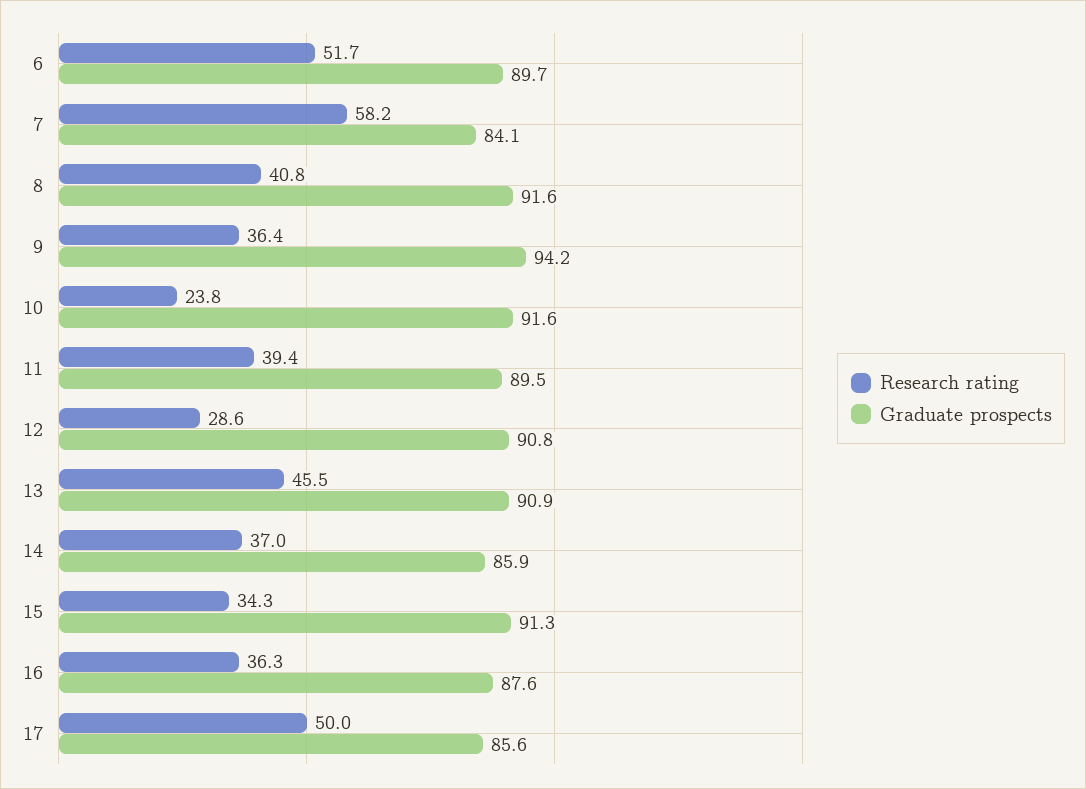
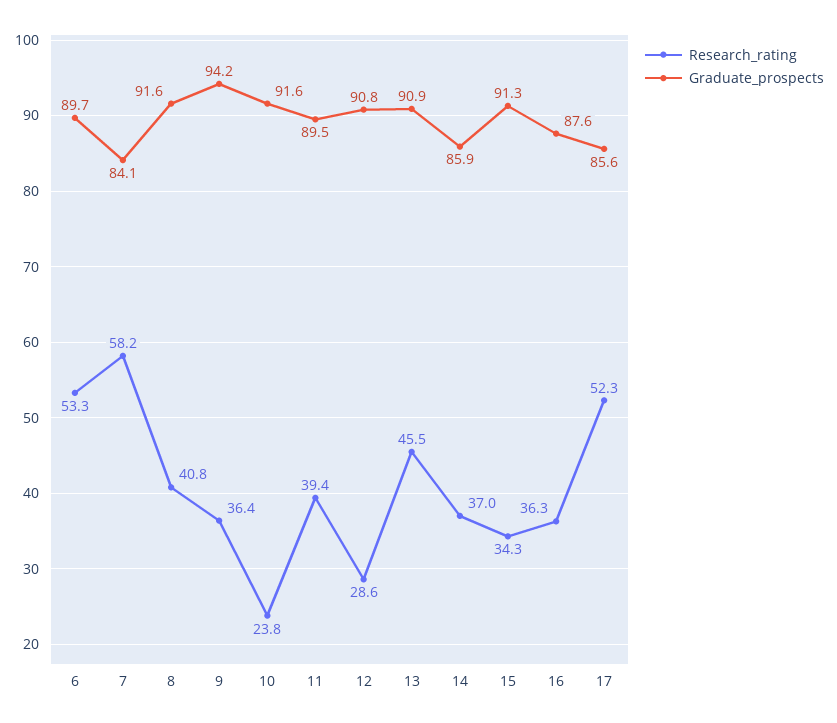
  {
    "Research rating": {
-     "6": 51.7,
+     "6": 53.3,
      "7": 58.2,
      "8": 40.8,
      "9": 36.4,
      "10": 23.8,
      "11": 39.4,
      "12": 28.6,
      "13": 45.5,
      "14": 37,
      "15": 34.3,
      "16": 36.3,
-     "17": 50
+     "17": 52.3
    },
    "Graduate prospects": {
      "6": 89.7,
      "7": 84.1,
      "8": 91.6,
      "9": 94.2,
      "10": 91.6,
      "11": 89.5,
      "12": 90.8,
      "13": 90.9,
      "14": 85.9,
      "15": 91.3,
      "16": 87.6,
      "17": 85.6
    }
  }

